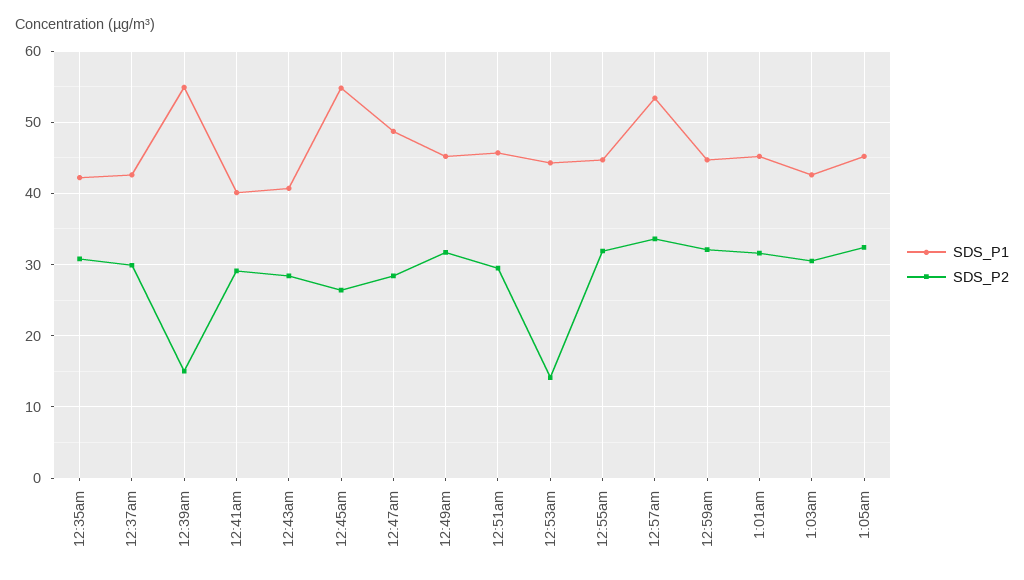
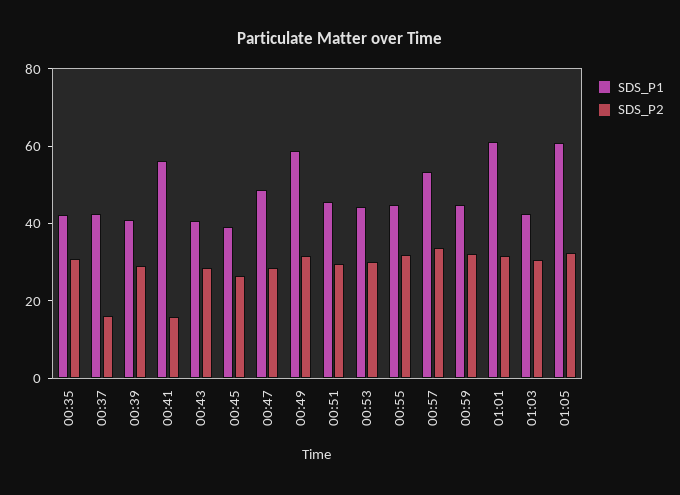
  {
    "SDS_P1": {
      "12:35am": 42,
      "12:37am": 43,
-     "12:39am": 55,
+     "12:39am": 40,
-     "12:41am": 40,
+     "12:41am": 55,
      "12:43am": 41,
-     "12:45am": 55,
+     "12:45am": 40,
      "12:47am": 49,
-     "12:49am": 45,
+     "12:49am": 60,
      "12:51am": 46,
      "12:53am": 44,
      "12:55am": 45,
      "12:57am": 53,
      "12:59am": 45,
-     "1:01am": 45,
+     "1:01am": 60,
      "1:03am": 43,
-     "1:05am": 45
+     "1:05am": 60
    },
    "SDS_P2": {
      "12:35am": 31,
-     "12:37am": 30,
+     "12:37am": 15,
-     "12:39am": 15,
+     "12:39am": 30,
-     "12:41am": 29,
+     "12:41am": 15,
      "12:43am": 28,
      "12:45am": 26,
      "12:47am": 28,
      "12:49am": 32,
      "12:51am": 30,
-     "12:53am": 14,
+     "12:53am": 30,
      "12:55am": 32,
      "12:57am": 34,
      "12:59am": 32,
      "1:01am": 32,
      "1:03am": 31,
      "1:05am": 32
    }
  }

